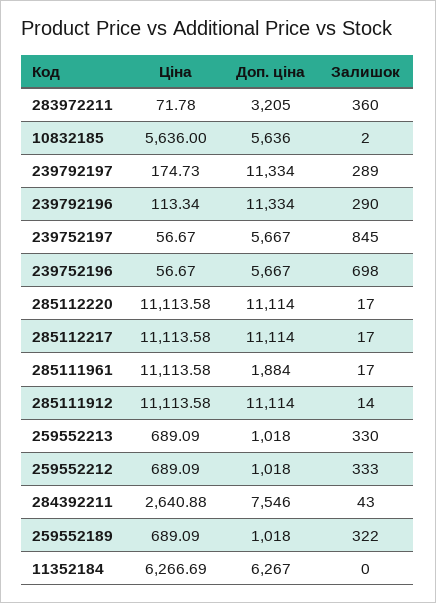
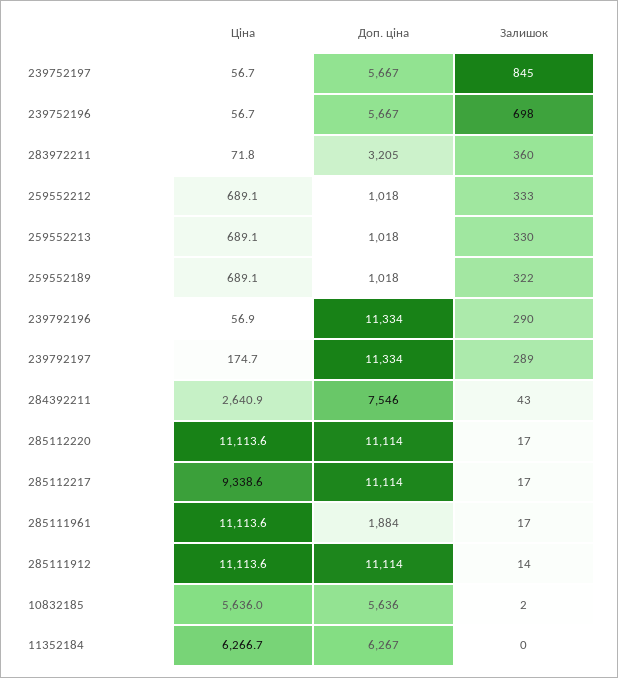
  {
    "Ціна": {
      "283972211": 71.78,
      "10832185": 5636,
      "239792197": 174.73,
-     "239792196": 113.34,
+     "239792196": 56.9,
      "239752197": 56.67,
      "239752196": 56.67,
      "285112220": 11113.58,
-     "285112217": 11113.58,
+     "285112217": 9338.6,
      "285111961": 11113.58,
      "285111912": 11113.58,
      "259552213": 689.09,
      "259552212": 689.09,
      "284392211": 2640.88,
      "259552189": 689.09,
      "11352184": 6266.69
    },
    "Доп. ціна": {
      "283972211": 3205,
      "10832185": 5636,
      "239792197": 11334,
      "239792196": 11334,
      "239752197": 5667,
      "239752196": 5667,
      "285112220": 11114,
      "285112217": 11114,
      "285111961": 1884,
      "285111912": 11114,
      "259552213": 1018,
      "259552212": 1018,
      "284392211": 7546,
      "259552189": 1018,
      "11352184": 6267
    },
    "Залишок": {
      "283972211": 360,
      "10832185": 2,
      "239792197": 289,
      "239792196": 290,
      "239752197": 845,
      "239752196": 698,
      "285112220": 17,
      "285112217": 17,
      "285111961": 17,
      "285111912": 14,
      "259552213": 330,
      "259552212": 333,
      "284392211": 43,
      "259552189": 322,
      "11352184": 0
    }
  }

